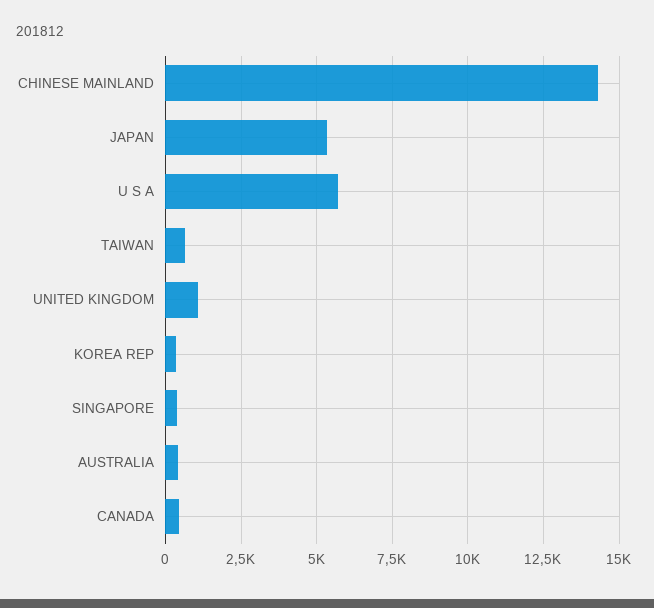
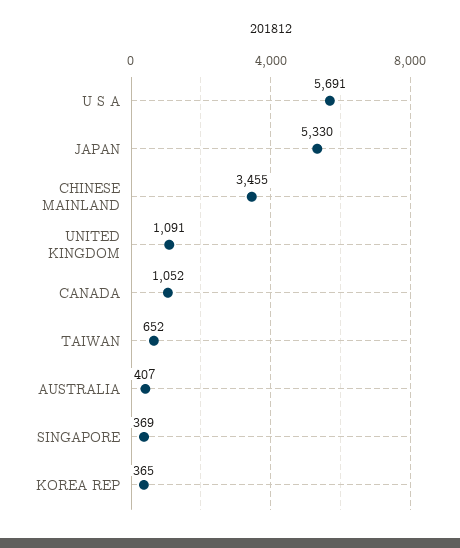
  {
-   "CHINESE MAINLAND": 14250,
+   "CHINESE MAINLAND": 3455,
    "JAPAN": 5330,
    "U S A": 5691,
    "TAIWAN": 652,
    "UNITED KINGDOM": 1091,
    "KOREA REP": 365,
    "SINGAPORE": 369,
    "AUSTRALIA": 407,
-   "CANADA": 500
+   "CANADA": 1052
  }

